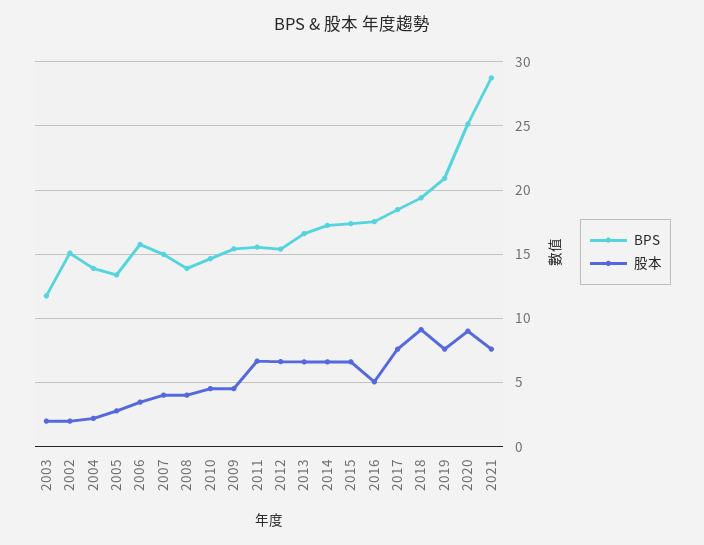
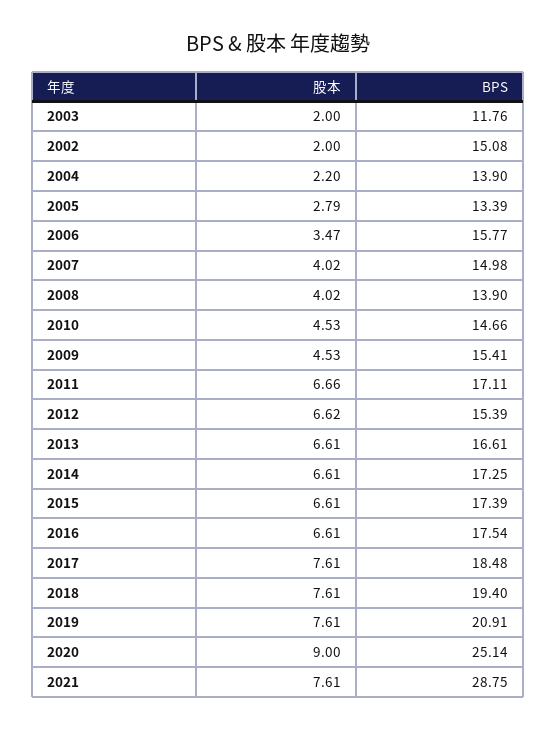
  {
    "BPS": {
      "2003": 11.76,
      "2002": 15.08,
      "2004": 13.9,
      "2005": 13.39,
      "2006": 15.77,
      "2007": 14.98,
      "2008": 13.9,
      "2010": 14.66,
      "2009": 15.41,
-     "2011": 15.5,
+     "2011": 17.11,
      "2012": 15.39,
      "2013": 16.61,
      "2014": 17.25,
      "2015": 17.39,
      "2016": 17.54,
      "2017": 18.48,
      "2018": 19.4,
      "2019": 20.91,
      "2020": 25.14,
      "2021": 28.75
    },
    "股本": {
      "2003": 2,
      "2002": 2,
      "2004": 2.2,
      "2005": 2.79,
      "2006": 3.47,
      "2007": 4.02,
      "2008": 4.02,
      "2010": 4.53,
      "2009": 4.53,
      "2011": 6.66,
      "2012": 6.62,
      "2013": 6.61,
      "2014": 6.61,
      "2015": 6.61,
-     "2016": 5,
+     "2016": 6.61,
      "2017": 7.61,
-     "2018": 9,
+     "2018": 7.61,
      "2019": 7.61,
      "2020": 9,
      "2021": 7.61
    }
  }

